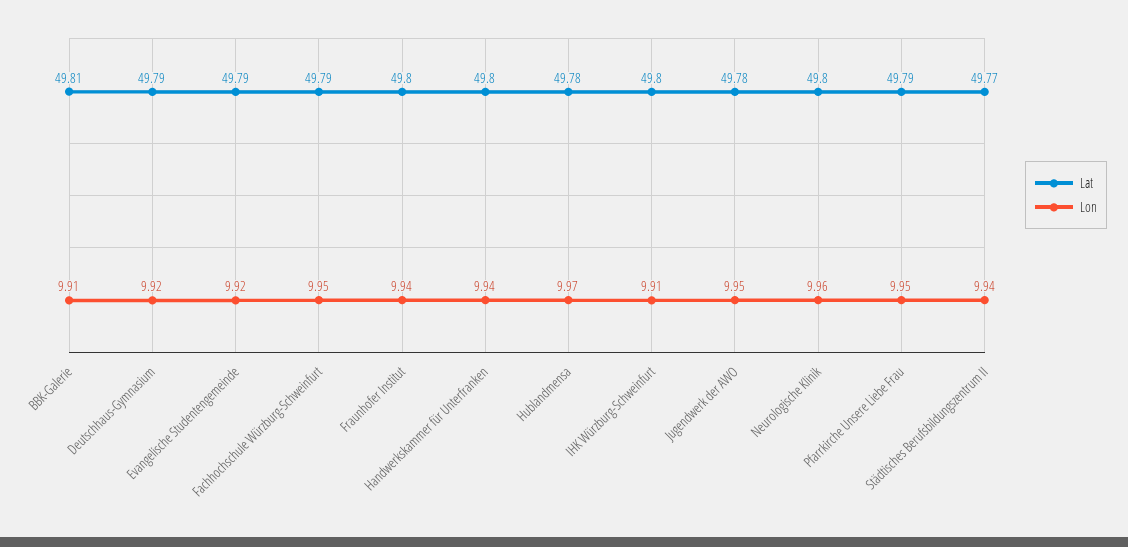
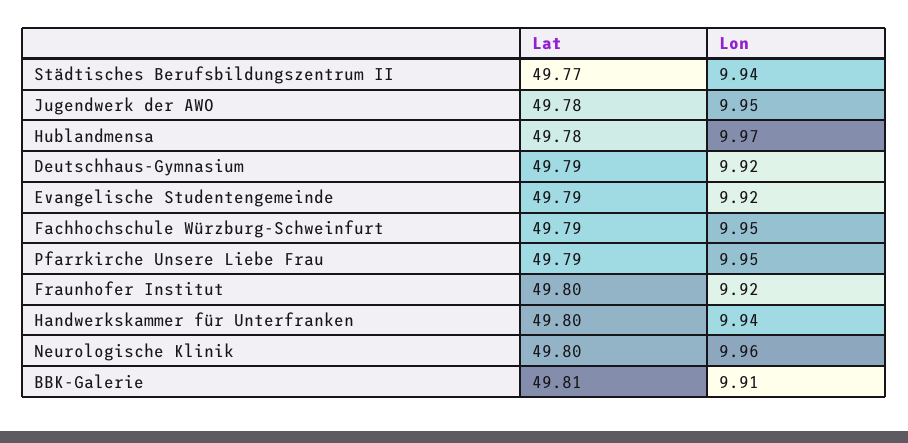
  {
    "Lat": {
      "BBK-Galerie": 49.81,
      "Deutschhaus-Gymnasium": 49.79,
      "Evangelische Studentengemeinde": 49.79,
      "Fachhochschule Würzburg-Schweinfurt": 49.79,
      "Fraunhofer Institut": 49.8,
      "Handwerkskammer für Unterfranken": 49.8,
      "Hublandmensa": 49.78,
-     "IHK Würzburg-Schweinfurt": 49.8,
      "Jugendwerk der AWO": 49.78,
      "Neurologische Klinik": 49.8,
      "Pfarrkirche Unsere Liebe Frau": 49.79,
      "Städtisches Berufsbildungszentrum II": 49.77
    },
    "Lon": {
      "BBK-Galerie": 9.91,
      "Deutschhaus-Gymnasium": 9.92,
      "Evangelische Studentengemeinde": 9.92,
      "Fachhochschule Würzburg-Schweinfurt": 9.95,
-     "Fraunhofer Institut": 9.94,
+     "Fraunhofer Institut": 9.92,
      "Handwerkskammer für Unterfranken": 9.94,
      "Hublandmensa": 9.97,
-     "IHK Würzburg-Schweinfurt": 9.91,
      "Jugendwerk der AWO": 9.95,
      "Neurologische Klinik": 9.96,
      "Pfarrkirche Unsere Liebe Frau": 9.95,
      "Städtisches Berufsbildungszentrum II": 9.94
    }
  }

